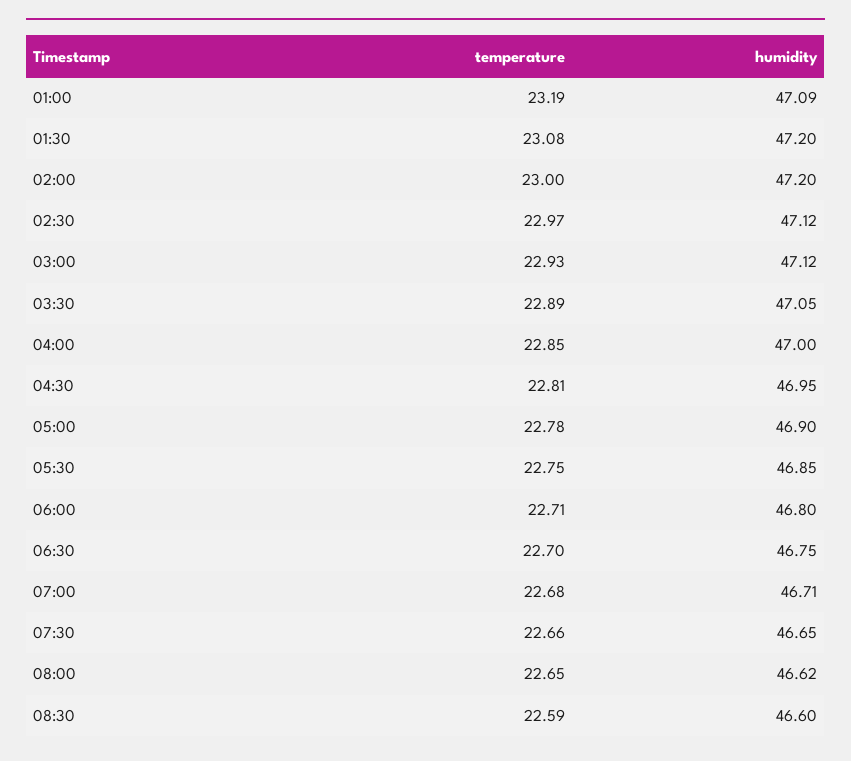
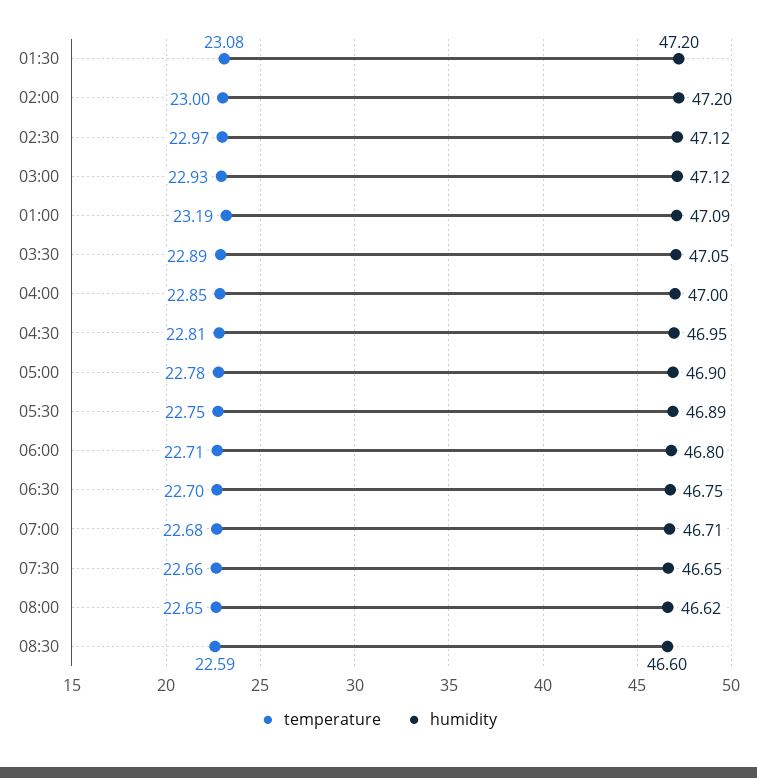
  {
    "temperature": {
      "01:00": 23.19,
      "01:30": 23.08,
      "02:00": 23,
      "02:30": 22.97,
      "03:00": 22.93,
      "03:30": 22.89,
      "04:00": 22.85,
      "04:30": 22.81,
      "05:00": 22.78,
      "05:30": 22.75,
      "06:00": 22.71,
      "06:30": 22.7,
      "07:00": 22.68,
      "07:30": 22.66,
      "08:00": 22.65,
      "08:30": 22.59
    },
    "humidity": {
      "01:00": 47.09,
      "01:30": 47.2,
      "02:00": 47.2,
      "02:30": 47.12,
      "03:00": 47.12,
      "03:30": 47.05,
      "04:00": 47,
      "04:30": 46.95,
      "05:00": 46.9,
-     "05:30": 46.85,
+     "05:30": 46.89,
      "06:00": 46.8,
      "06:30": 46.75,
      "07:00": 46.71,
      "07:30": 46.65,
      "08:00": 46.62,
      "08:30": 46.6
    }
  }

